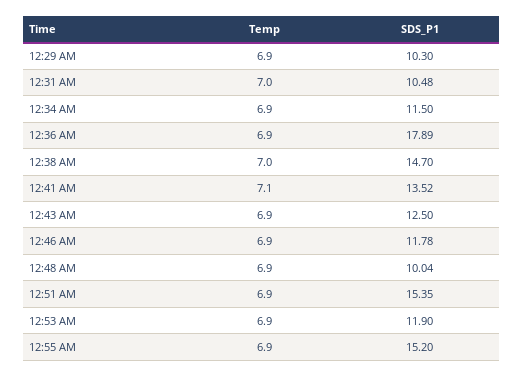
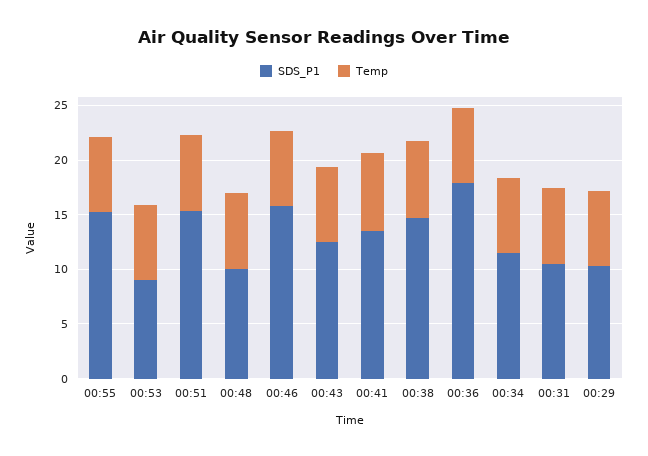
  {
    "Temp": {
      "12:29 AM": 6.9,
      "12:31 AM": 7,
      "12:34 AM": 6.9,
      "12:36 AM": 6.9,
      "12:38 AM": 7,
      "12:41 AM": 7.1,
      "12:43 AM": 6.9,
      "12:46 AM": 6.9,
      "12:48 AM": 6.9,
      "12:51 AM": 6.9,
      "12:53 AM": 6.9,
      "12:55 AM": 6.9
    },
    "SDS_P1": {
      "12:29 AM": 10.3,
      "12:31 AM": 10.48,
      "12:34 AM": 11.5,
      "12:36 AM": 17.89,
      "12:38 AM": 14.7,
      "12:41 AM": 13.52,
      "12:43 AM": 12.5,
-     "12:46 AM": 11.78,
+     "12:46 AM": 16,
      "12:48 AM": 10.04,
      "12:51 AM": 15.35,
-     "12:53 AM": 11.9,
+     "12:53 AM": 9,
      "12:55 AM": 15.2
    }
  }

